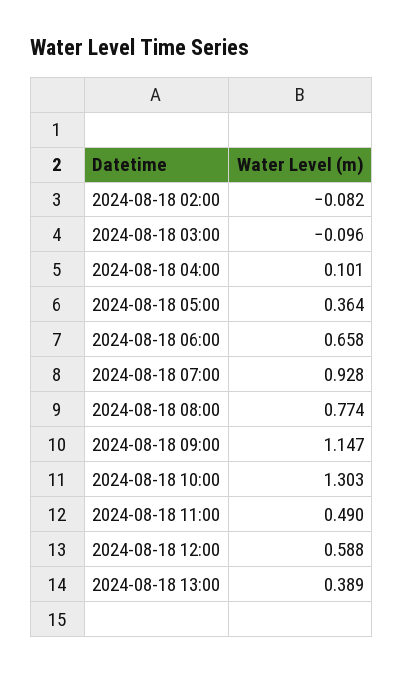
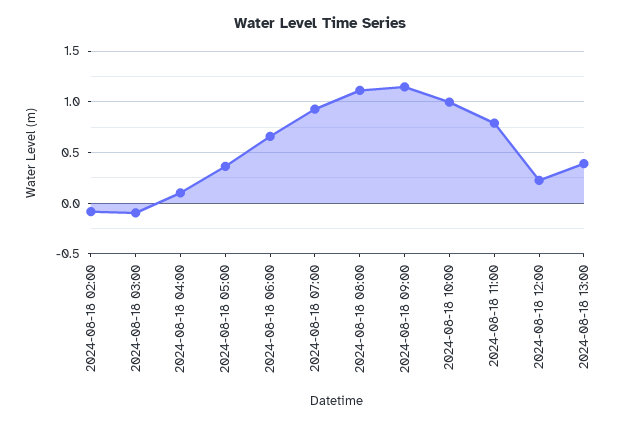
  {
    "2024-08-18 02:00": -0.082,
    "2024-08-18 03:00": -0.096,
    "2024-08-18 04:00": 0.101,
    "2024-08-18 05:00": 0.364,
    "2024-08-18 06:00": 0.658,
    "2024-08-18 07:00": 0.928,
-   "2024-08-18 08:00": 0.774,
+   "2024-08-18 08:00": 1.1,
    "2024-08-18 09:00": 1.147,
-   "2024-08-18 10:00": 1.303,
+   "2024-08-18 10:00": 1,
-   "2024-08-18 11:00": 0.49,
+   "2024-08-18 11:00": 0.8,
-   "2024-08-18 12:00": 0.588,
+   "2024-08-18 12:00": 0.2,
    "2024-08-18 13:00": 0.389
  }

